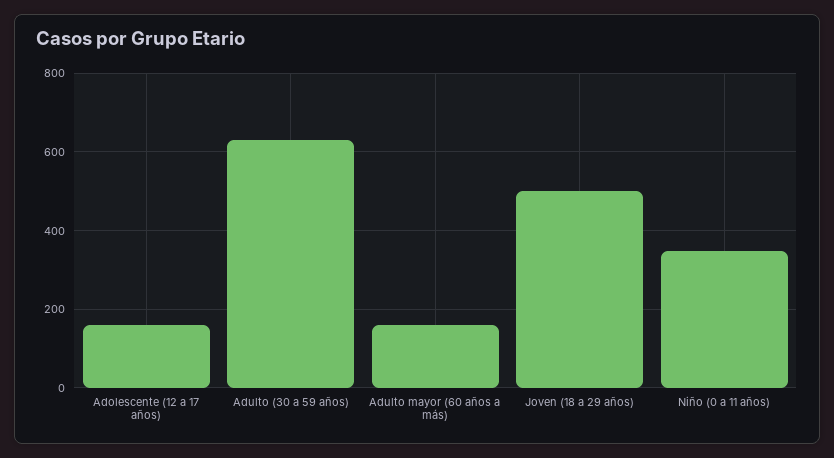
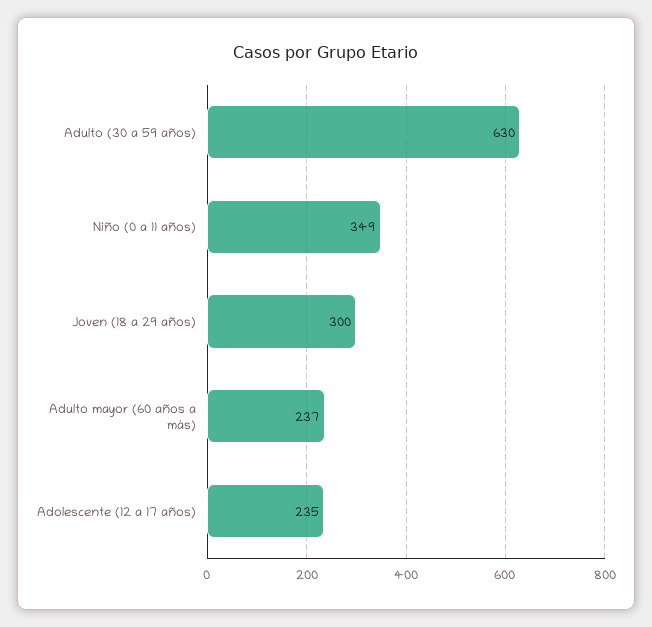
  {
-   "Adolescente (12 a 17 años)": 160,
+   "Adolescente (12 a 17 años)": 235,
    "Adulto (30 a 59 años)": 630,
-   "Adulto mayor (60 años a más)": 160,
+   "Adulto mayor (60 años a más)": 237,
-   "Joven (18 a 29 años)": 500,
+   "Joven (18 a 29 años)": 300,
    "Niño (0 a 11 años)": 349
  }

